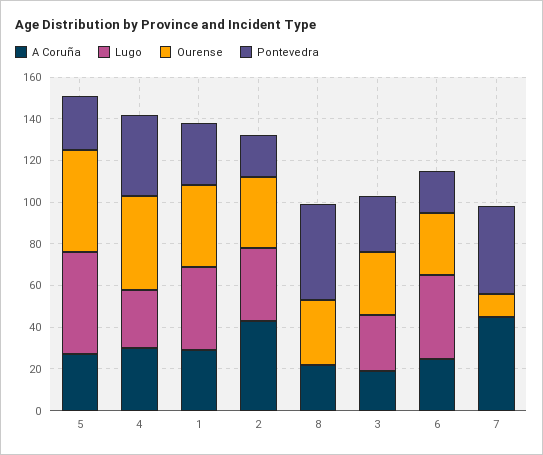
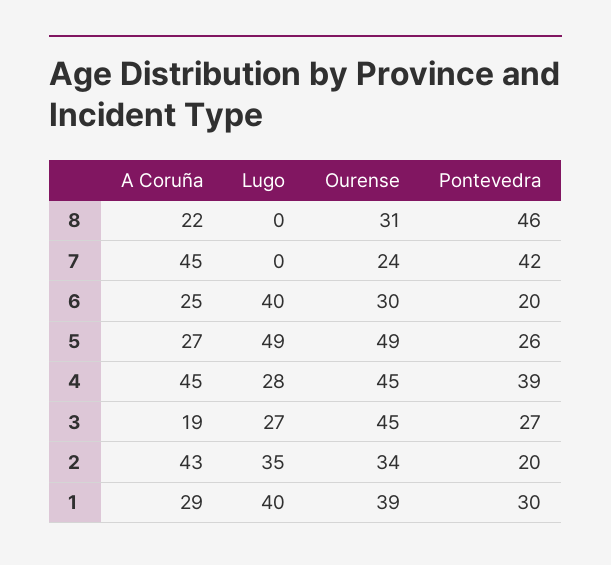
  {
    "A Coruña": {
      "5": 27,
-     "4": 30,
+     "4": 45,
      "1": 29,
      "2": 43,
      "8": 22,
      "3": 19,
      "6": 25,
      "7": 45
    },
    "Lugo": {
      "5": 49,
      "4": 28,
      "1": 40,
      "2": 35,
      "8": 0,
      "3": 27,
      "6": 40,
      "7": 0
    },
    "Ourense": {
      "5": 49,
      "4": 45,
      "1": 39,
      "2": 34,
      "8": 31,
-     "3": 30,
+     "3": 45,
      "6": 30,
-     "7": 10
+     "7": 24
    },
    "Pontevedra": {
      "5": 26,
      "4": 39,
      "1": 30,
      "2": 20,
      "8": 46,
      "3": 27,
      "6": 20,
      "7": 42
    }
  }

